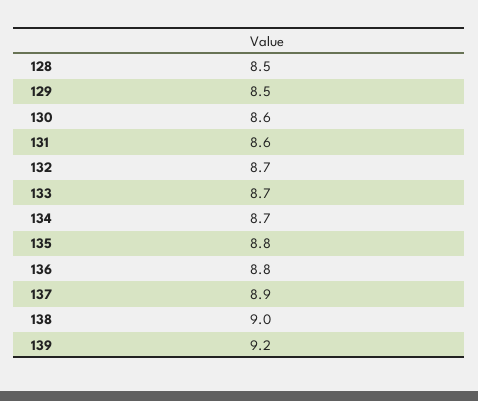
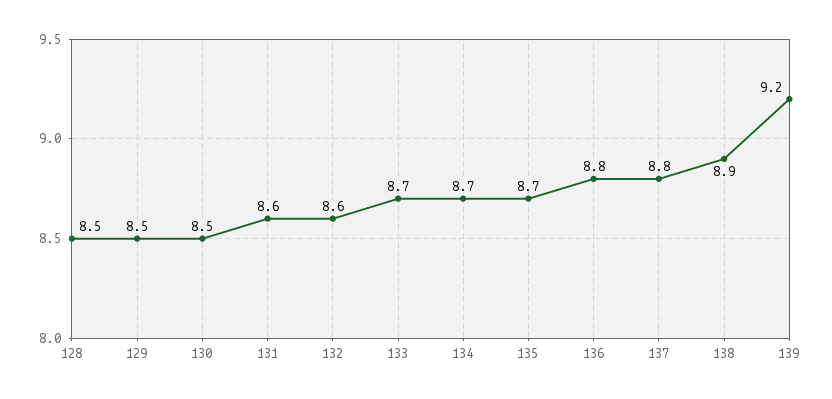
  {
    "128": 8.5,
    "129": 8.5,
-   "130": 8.6,
+   "130": 8.5,
    "131": 8.6,
-   "132": 8.7,
+   "132": 8.6,
    "133": 8.7,
    "134": 8.7,
-   "135": 8.8,
+   "135": 8.7,
    "136": 8.8,
-   "137": 8.9,
+   "137": 8.8,
-   "138": 9,
+   "138": 8.9,
    "139": 9.2
  }

